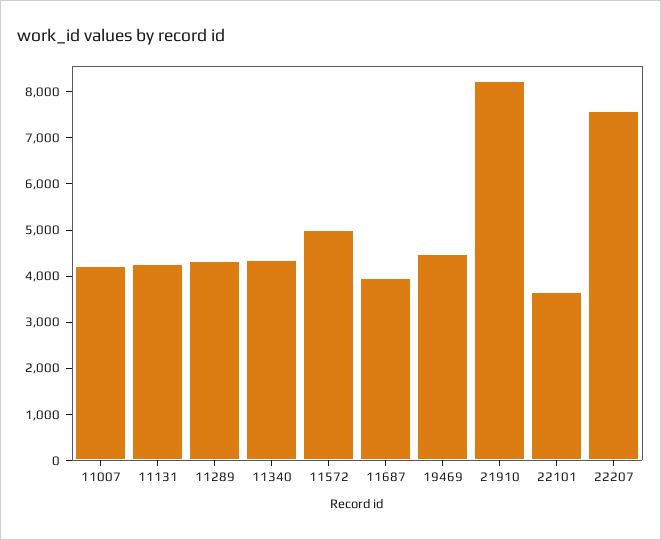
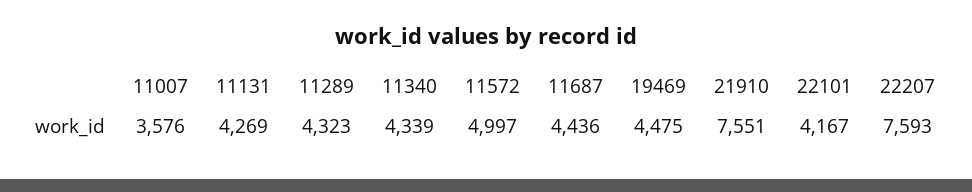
  {
-   "11007": 4200,
+   "11007": 3576,
    "11131": 4269,
    "11289": 4323,
    "11340": 4339,
    "11572": 4997,
-   "11687": 4000,
+   "11687": 4436,
    "19469": 4475,
-   "21910": 8200,
+   "21910": 7551,
-   "22101": 3600,
+   "22101": 4167,
    "22207": 7593
  }

